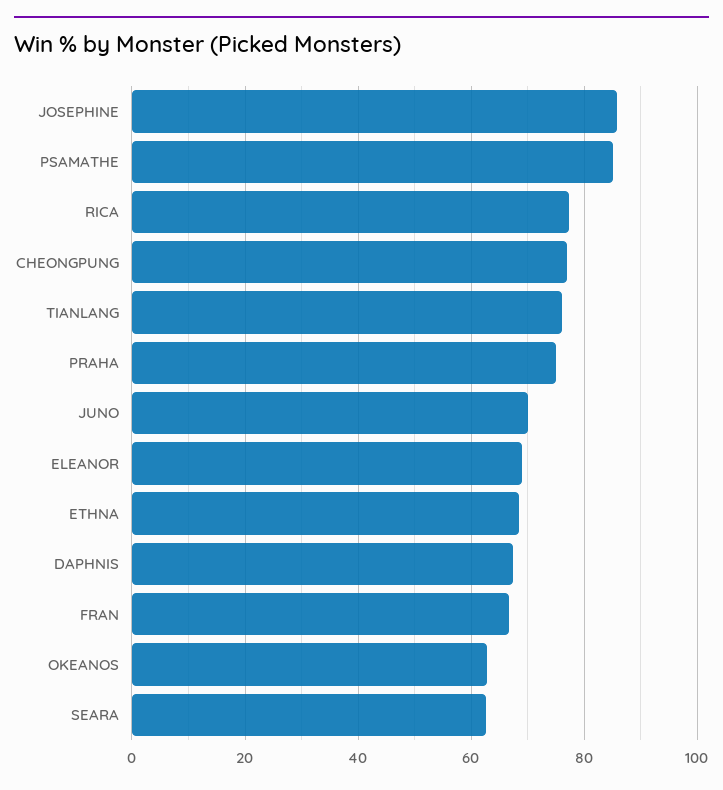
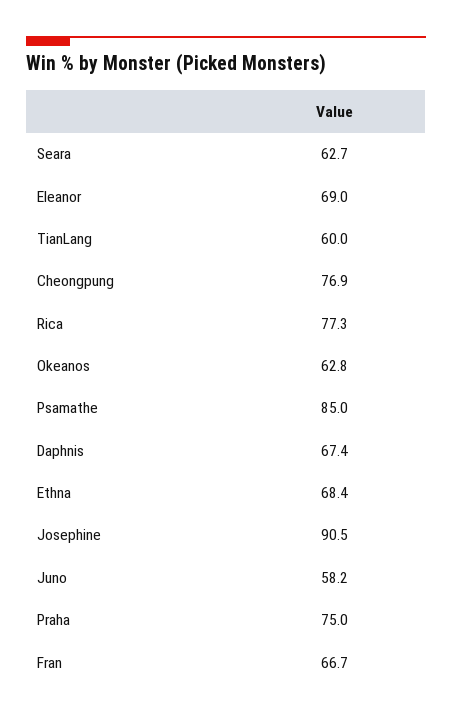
  {
-   "JOSEPHINE": 86,
+   "JOSEPHINE": 90.5,
    "PSAMATHE": 85,
    "RICA": 77.3,
    "CHEONGPUNG": 76.9,
-   "TIANLANG": 76,
+   "TIANLANG": 60,
    "PRAHA": 75,
-   "JUNO": 70,
+   "JUNO": 58.2,
    "ELEANOR": 69,
    "ETHNA": 68.4,
    "DAPHNIS": 67.4,
    "FRAN": 66.7,
    "OKEANOS": 62.8,
    "SEARA": 62.7
  }

